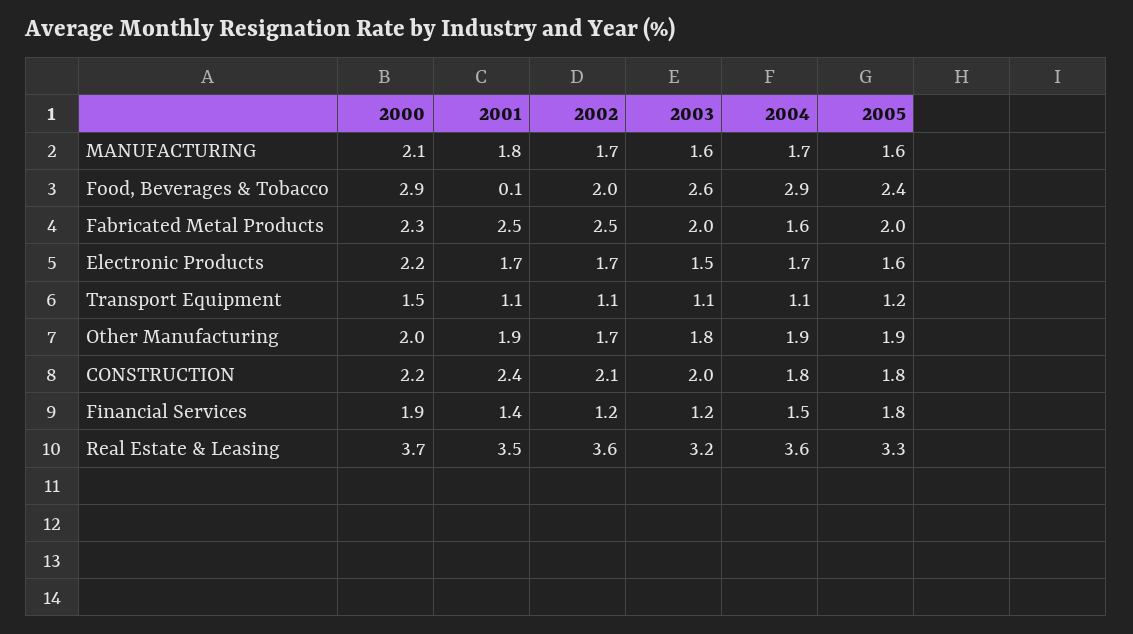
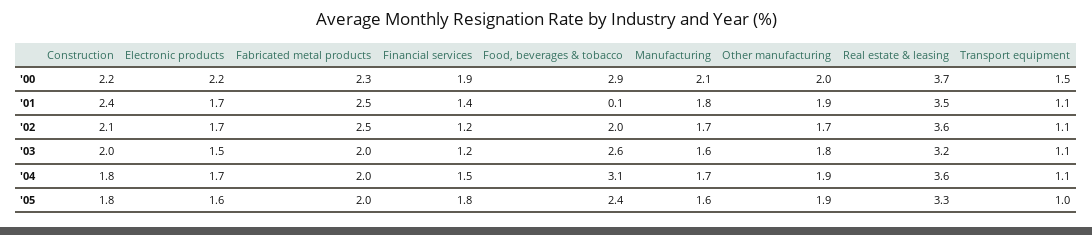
  {
    "2000": {
      "MANUFACTURING": 2.1,
      "Food, Beverages & Tobacco": 2.9,
      "Fabricated Metal Products": 2.3,
      "Electronic Products": 2.2,
      "Transport Equipment": 1.5,
      "Other Manufacturing": 2,
      "CONSTRUCTION": 2.2,
      "Financial Services": 1.9,
      "Real Estate & Leasing": 3.7
    },
    "2001": {
      "MANUFACTURING": 1.8,
      "Food, Beverages & Tobacco": 0.1,
      "Fabricated Metal Products": 2.5,
      "Electronic Products": 1.7,
      "Transport Equipment": 1.1,
      "Other Manufacturing": 1.9,
      "CONSTRUCTION": 2.4,
      "Financial Services": 1.4,
      "Real Estate & Leasing": 3.5
    },
    "2002": {
      "MANUFACTURING": 1.7,
      "Food, Beverages & Tobacco": 2,
      "Fabricated Metal Products": 2.5,
      "Electronic Products": 1.7,
      "Transport Equipment": 1.1,
      "Other Manufacturing": 1.7,
      "CONSTRUCTION": 2.1,
      "Financial Services": 1.2,
      "Real Estate & Leasing": 3.6
    },
    "2003": {
      "MANUFACTURING": 1.6,
      "Food, Beverages & Tobacco": 2.6,
      "Fabricated Metal Products": 2,
      "Electronic Products": 1.5,
      "Transport Equipment": 1.1,
      "Other Manufacturing": 1.8,
      "CONSTRUCTION": 2,
      "Financial Services": 1.2,
      "Real Estate & Leasing": 3.2
    },
    "2004": {
      "MANUFACTURING": 1.7,
-     "Food, Beverages & Tobacco": 2.9,
+     "Food, Beverages & Tobacco": 3.1,
-     "Fabricated Metal Products": 1.6,
+     "Fabricated Metal Products": 2,
      "Electronic Products": 1.7,
      "Transport Equipment": 1.1,
      "Other Manufacturing": 1.9,
      "CONSTRUCTION": 1.8,
      "Financial Services": 1.5,
      "Real Estate & Leasing": 3.6
    },
    "2005": {
      "MANUFACTURING": 1.6,
      "Food, Beverages & Tobacco": 2.4,
      "Fabricated Metal Products": 2,
      "Electronic Products": 1.6,
-     "Transport Equipment": 1.2,
+     "Transport Equipment": 1,
      "Other Manufacturing": 1.9,
      "CONSTRUCTION": 1.8,
      "Financial Services": 1.8,
      "Real Estate & Leasing": 3.3
    }
  }

